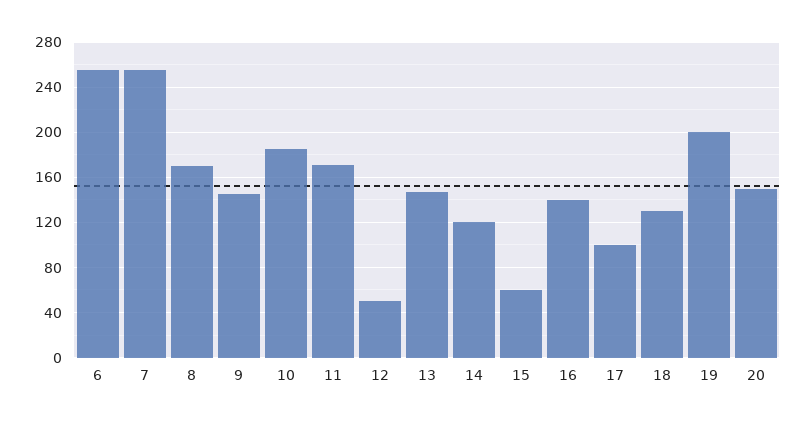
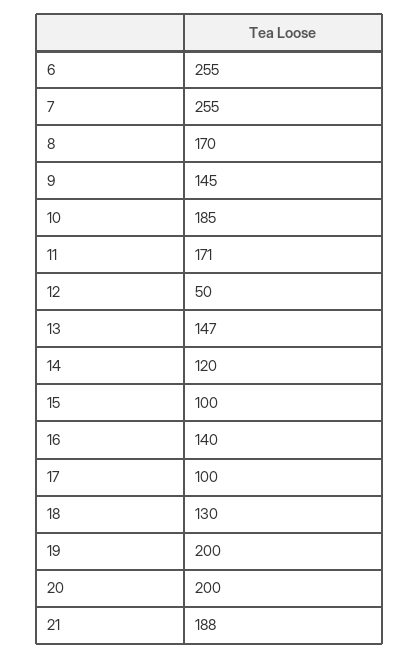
  {
    "6": 255,
    "7": 255,
    "8": 170,
    "9": 145,
    "10": 185,
    "11": 171,
    "12": 50,
    "13": 147,
    "14": 120,
-   "15": 60,
+   "15": 100,
    "16": 140,
    "17": 100,
    "18": 130,
    "19": 200,
-   "20": 150
+   "20": 200,
+   "21": 188
  }

